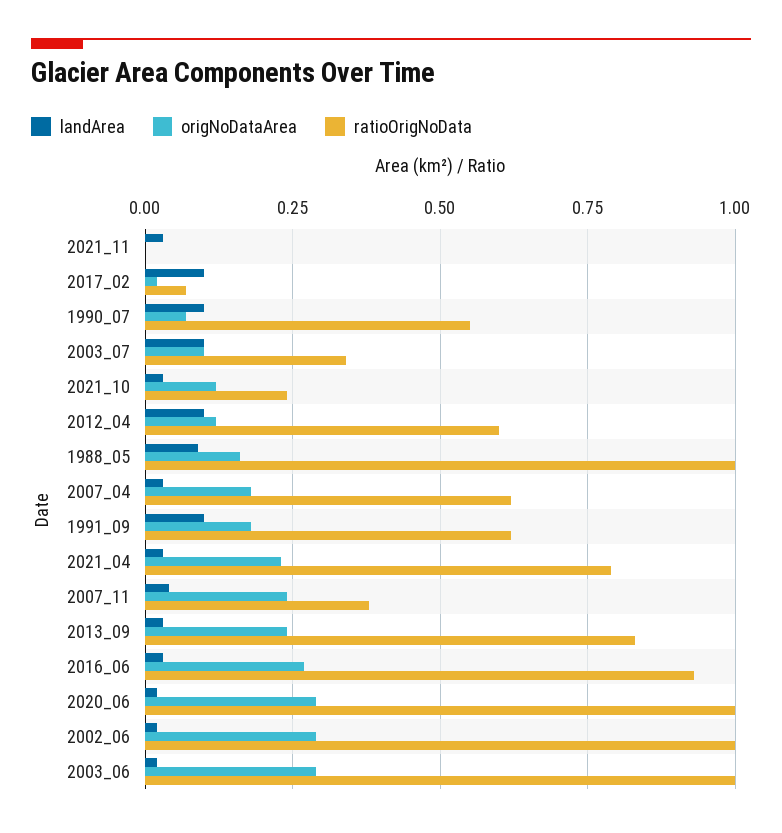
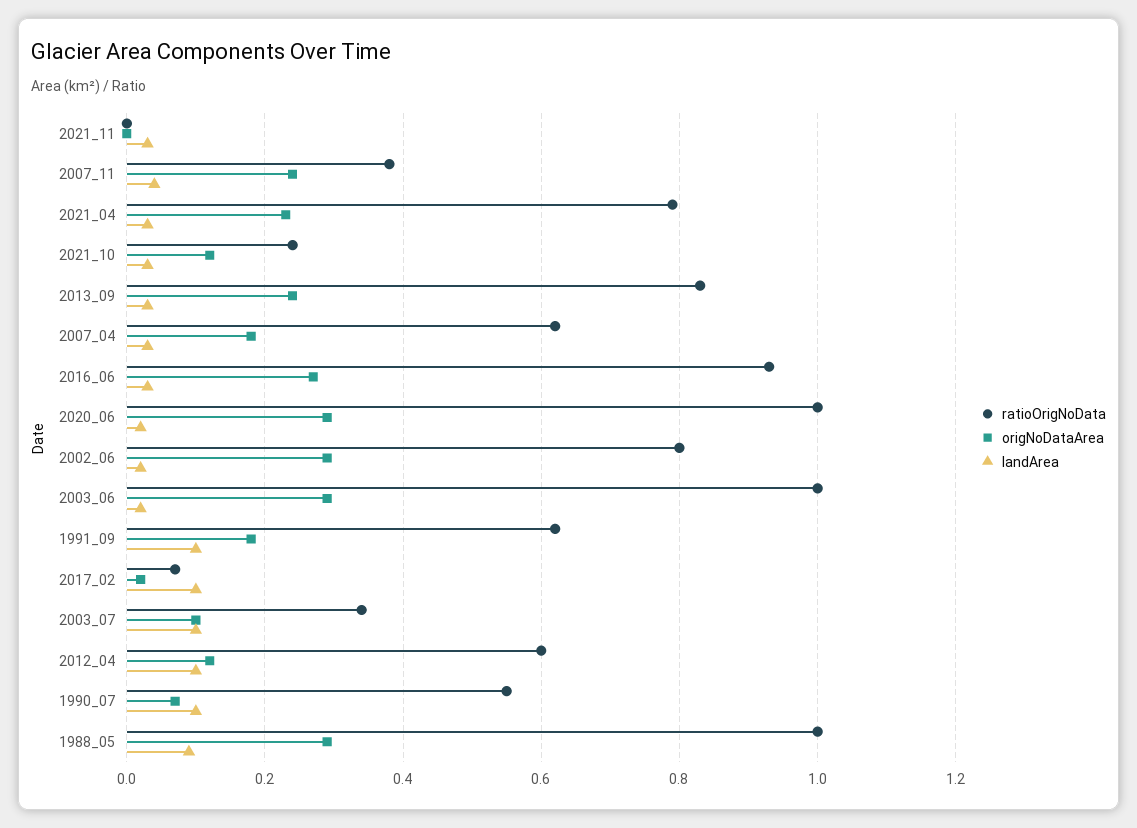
  {
    "landArea": {
      "2021_11": 0.05,
      "2017_02": 0.1,
      "1990_07": 0.1,
      "2003_07": 0.1,
      "2021_10": 0.05,
      "2012_04": 0.1,
      "1988_05": 0.1,
      "2007_04": 0.05,
      "1991_09": 0.1,
      "2021_04": 0.05,
      "2007_11": 0.05,
      "2013_09": 0.05,
      "2016_06": 0.05,
      "2020_06": 0,
      "2002_06": 0,
      "2003_06": 0
    },
    "origNoDataArea": {
      "2021_11": 0,
      "2017_02": 0,
      "1990_07": 0.05,
      "2003_07": 0.1,
      "2021_10": 0.1,
      "2012_04": 0.1,
-     "1988_05": 0.15,
+     "1988_05": 0.3,
      "2007_04": 0.2,
      "1991_09": 0.2,
      "2021_04": 0.25,
      "2007_11": 0.25,
      "2013_09": 0.25,
      "2016_06": 0.25,
      "2020_06": 0.3,
      "2002_06": 0.3,
      "2003_06": 0.3
    },
    "ratioOrigNoData": {
      "2021_11": 0,
      "2017_02": 0.05,
      "1990_07": 0.55,
      "2003_07": 0.35,
      "2021_10": 0.25,
      "2012_04": 0.6,
      "1988_05": 1,
      "2007_04": 0.6,
      "1991_09": 0.6,
      "2021_04": 0.8,
      "2007_11": 0.4,
      "2013_09": 0.85,
      "2016_06": 0.95,
      "2020_06": 1,
-     "2002_06": 1,
+     "2002_06": 0.8,
      "2003_06": 1
    }
  }

